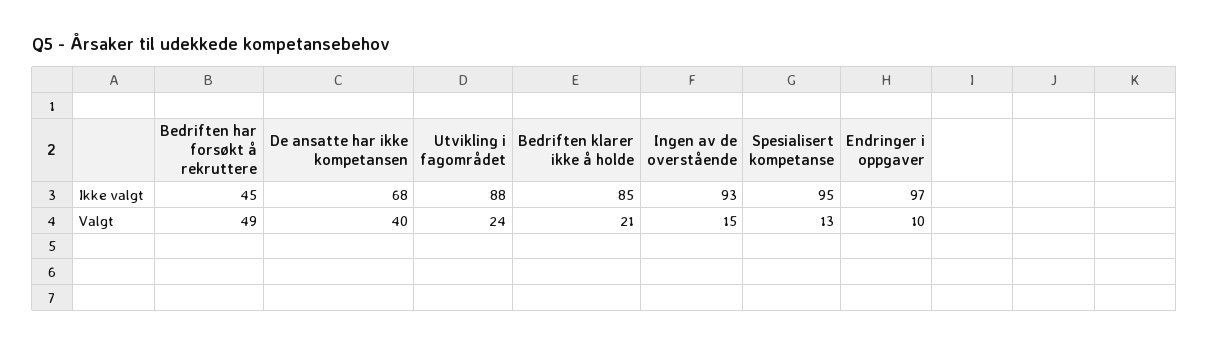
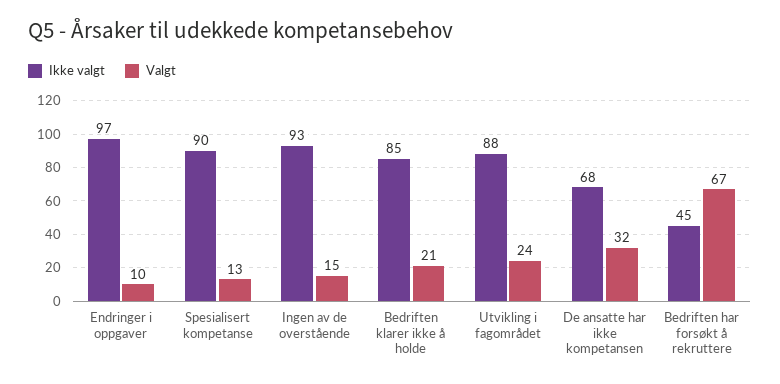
  {
    "Ikke valgt": {
      "Bedriften har forsøkt å rekruttere": 45,
      "De ansatte har ikke kompetansen": 68,
      "Utvikling i fagområdet": 88,
      "Bedriften klarer ikke å holde": 85,
      "Ingen av de overstående": 93,
-     "Spesialisert kompetanse": 95,
+     "Spesialisert kompetanse": 90,
      "Endringer i oppgaver": 97
    },
    "Valgt": {
-     "Bedriften har forsøkt å rekruttere": 49,
+     "Bedriften har forsøkt å rekruttere": 67,
-     "De ansatte har ikke kompetansen": 40,
+     "De ansatte har ikke kompetansen": 32,
      "Utvikling i fagområdet": 24,
      "Bedriften klarer ikke å holde": 21,
      "Ingen av de overstående": 15,
      "Spesialisert kompetanse": 13,
      "Endringer i oppgaver": 10
    }
  }

